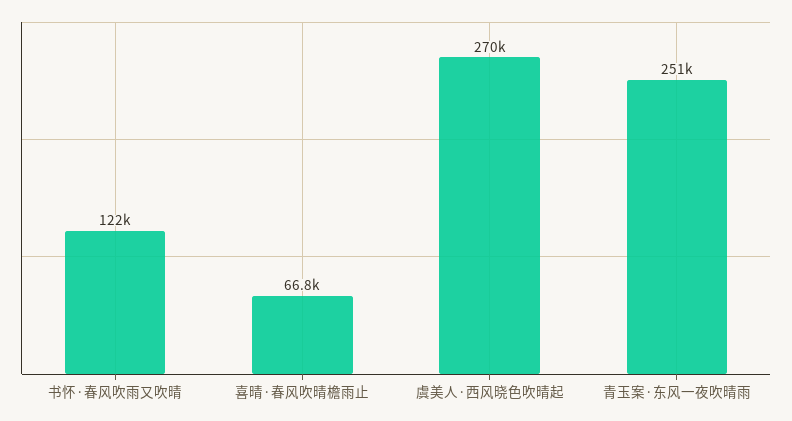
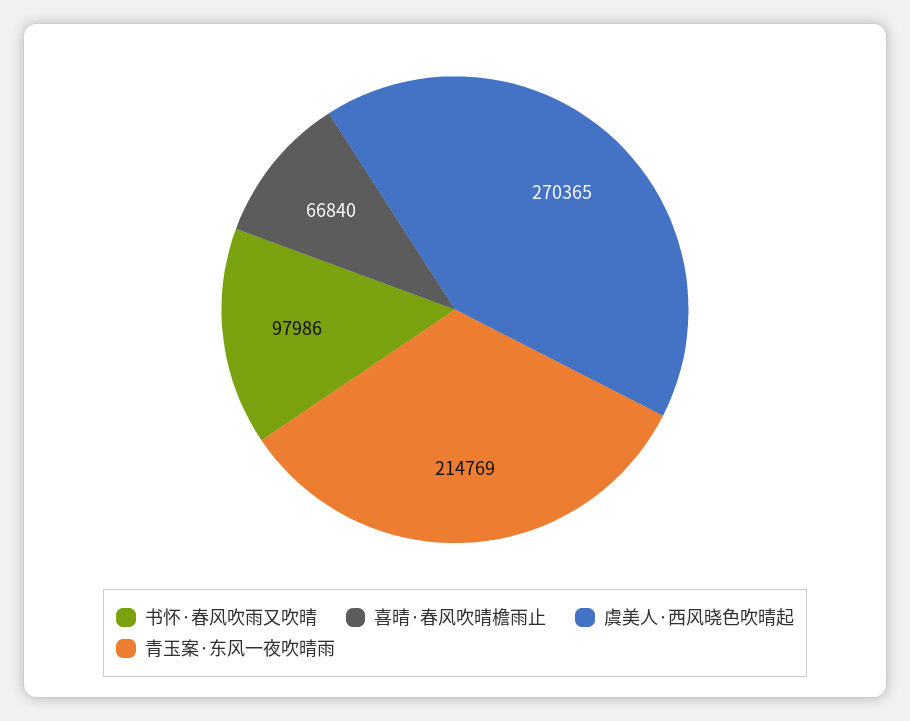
  {
-   "书怀·春风吹雨又吹晴": 122000,
+   "书怀·春风吹雨又吹晴": 97986,
    "喜晴·春风吹晴檐雨止": 66840,
    "虞美人·西风晓色吹晴起": 270365,
-   "青玉案·东风一夜吹晴雨": 251000
+   "青玉案·东风一夜吹晴雨": 214769
  }

